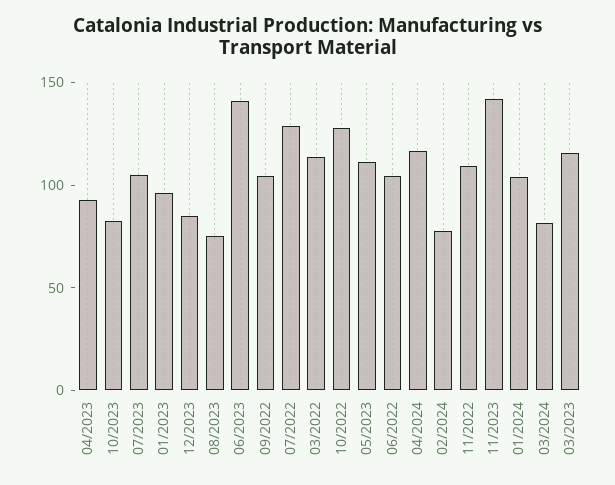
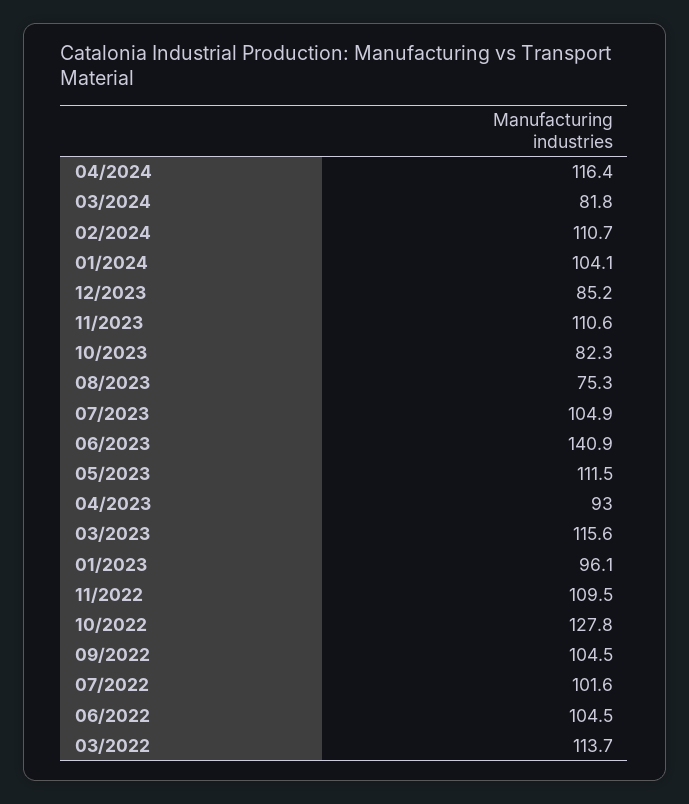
  {
    "04/2023": 93,
    "10/2023": 82.3,
    "07/2023": 104.9,
    "01/2023": 96.1,
    "12/2023": 85.2,
    "08/2023": 75.3,
    "06/2023": 140.9,
    "09/2022": 104.5,
-   "07/2022": 130,
+   "07/2022": 101.6,
    "03/2022": 113.7,
    "10/2022": 127.8,
    "05/2023": 111.5,
    "06/2022": 104.5,
    "04/2024": 116.4,
-   "02/2024": 80,
+   "02/2024": 110.7,
    "11/2022": 109.5,
-   "11/2023": 140,
+   "11/2023": 110.6,
    "01/2024": 104.1,
    "03/2024": 81.8,
    "03/2023": 115.6
  }

